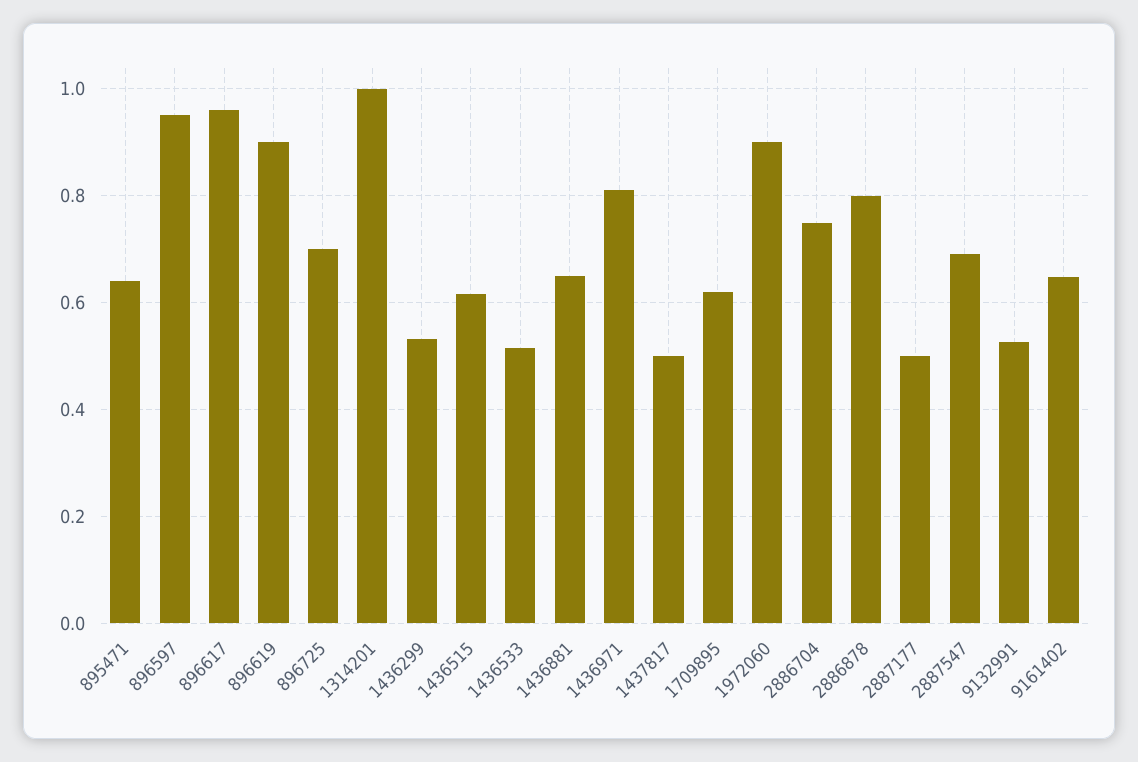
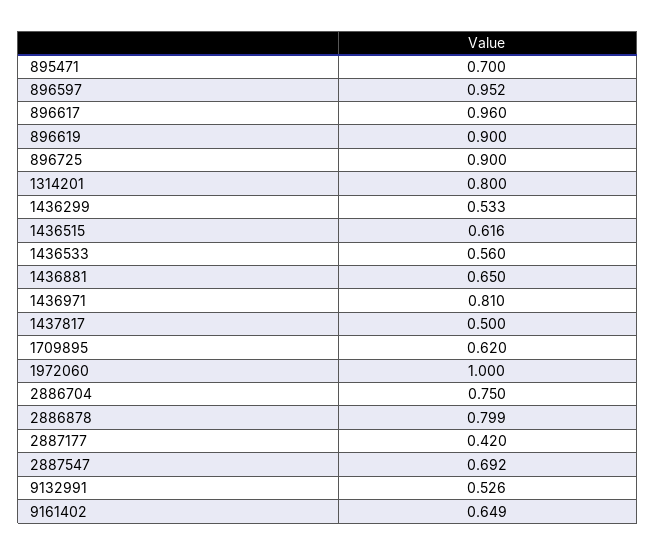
  {
-   "895471": 0.64,
+   "895471": 0.7,
    "896597": 0.952,
    "896617": 0.96,
    "896619": 0.9,
-   "896725": 0.7,
+   "896725": 0.9,
-   "1314201": 1,
+   "1314201": 0.8,
    "1436299": 0.533,
    "1436515": 0.616,
-   "1436533": 0.52,
+   "1436533": 0.56,
    "1436881": 0.65,
    "1436971": 0.81,
    "1437817": 0.5,
    "1709895": 0.62,
-   "1972060": 0.9,
+   "1972060": 1,
    "2886704": 0.75,
    "2886878": 0.799,
-   "2887177": 0.5,
+   "2887177": 0.42,
    "2887547": 0.692,
    "9132991": 0.526,
    "9161402": 0.649
  }

